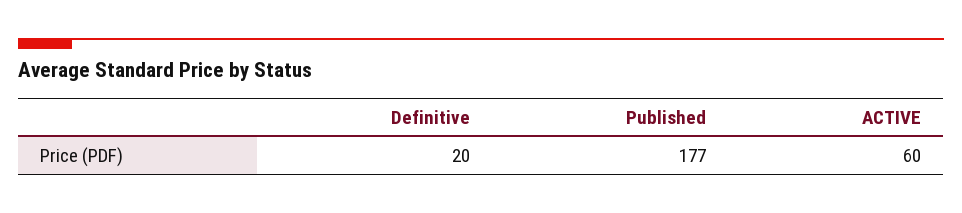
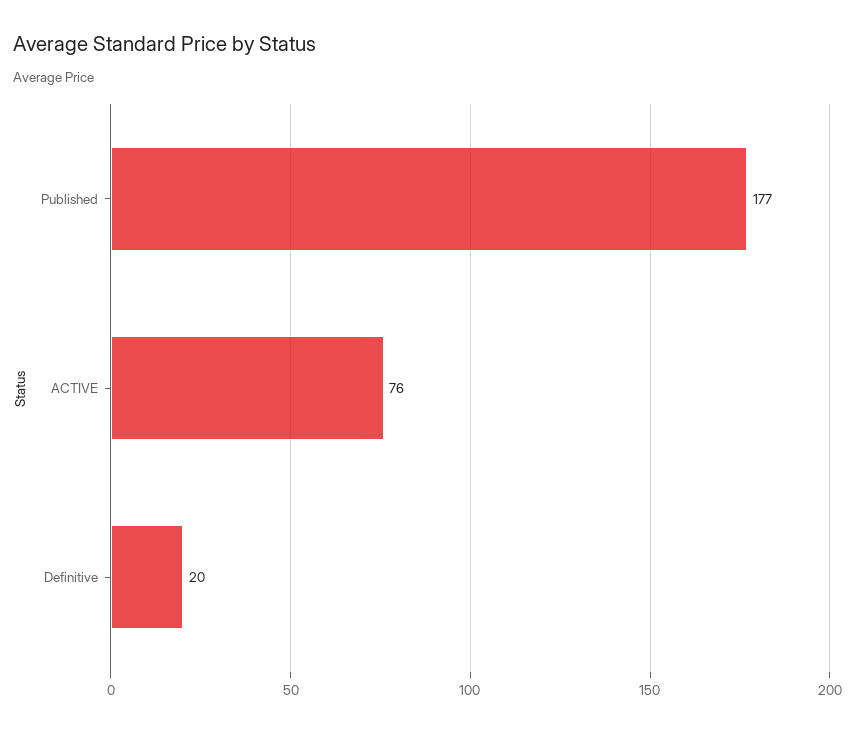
  {
    "Definitive": 20,
    "Published": 177,
-   "ACTIVE": 60
+   "ACTIVE": 76
  }

